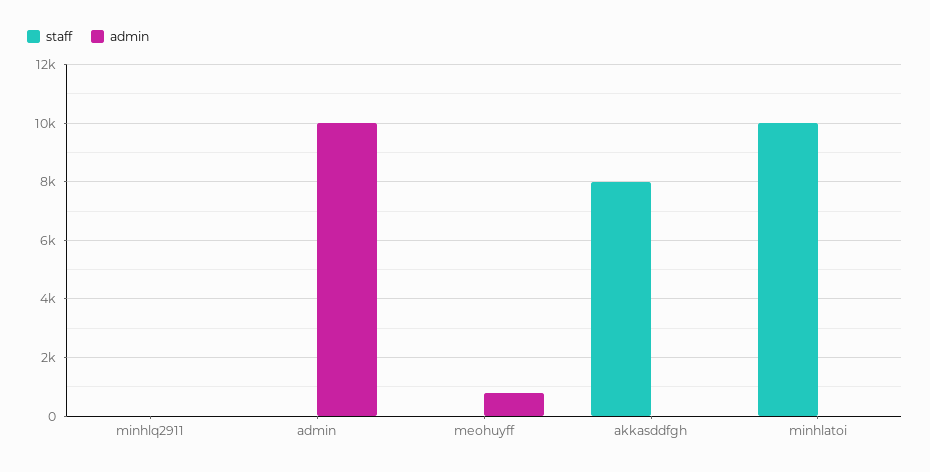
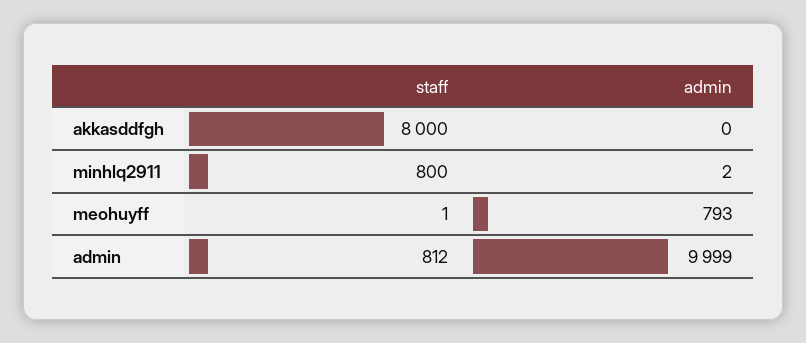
  {
    "staff": {
-     "minhlq2911": 0,
+     "minhlq2911": 800,
-     "admin": 0,
+     "admin": 812,
      "meohuyff": 1,
-     "akkasddfgh": 8000,
+     "akkasddfgh": 8000
-     "minhlatoi": 10000
    },
    "admin": {
      "minhlq2911": 2,
      "admin": 9999,
      "meohuyff": 793,
-     "akkasddfgh": 0,
+     "akkasddfgh": 0
-     "minhlatoi": 0
    }
  }

